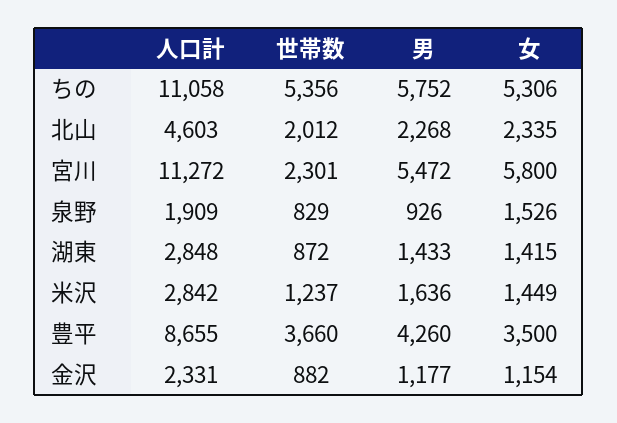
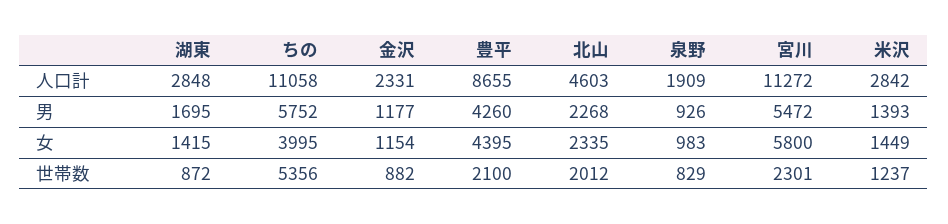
  {
    "人口計": {
      "ちの": 11058,
      "北山": 4603,
      "宮川": 11272,
      "泉野": 1909,
      "湖東": 2848,
      "米沢": 2842,
      "豊平": 8655,
      "金沢": 2331
    },
    "世帯数": {
      "ちの": 5356,
      "北山": 2012,
      "宮川": 2301,
      "泉野": 829,
      "湖東": 872,
      "米沢": 1237,
-     "豊平": 3660,
+     "豊平": 2100,
      "金沢": 882
    },
    "男": {
      "ちの": 5752,
      "北山": 2268,
      "宮川": 5472,
      "泉野": 926,
-     "湖東": 1433,
+     "湖東": 1695,
-     "米沢": 1636,
+     "米沢": 1393,
      "豊平": 4260,
      "金沢": 1177
    },
    "女": {
-     "ちの": 5306,
+     "ちの": 3995,
      "北山": 2335,
      "宮川": 5800,
-     "泉野": 1526,
+     "泉野": 983,
      "湖東": 1415,
      "米沢": 1449,
-     "豊平": 3500,
+     "豊平": 4395,
      "金沢": 1154
    }
  }

